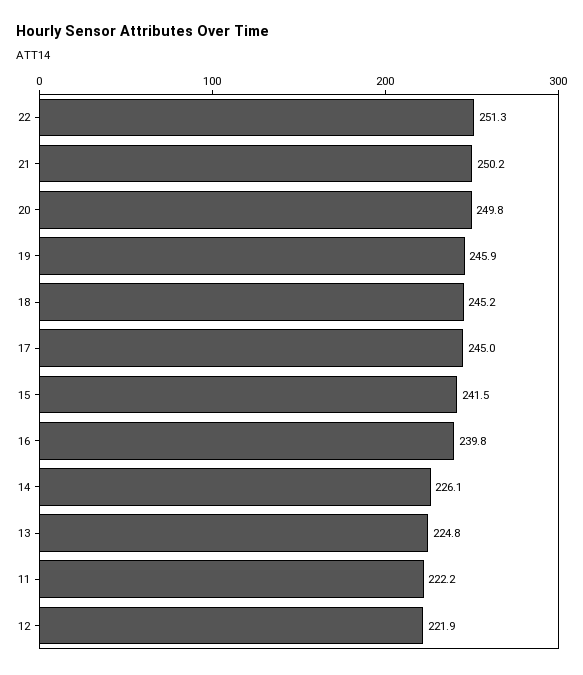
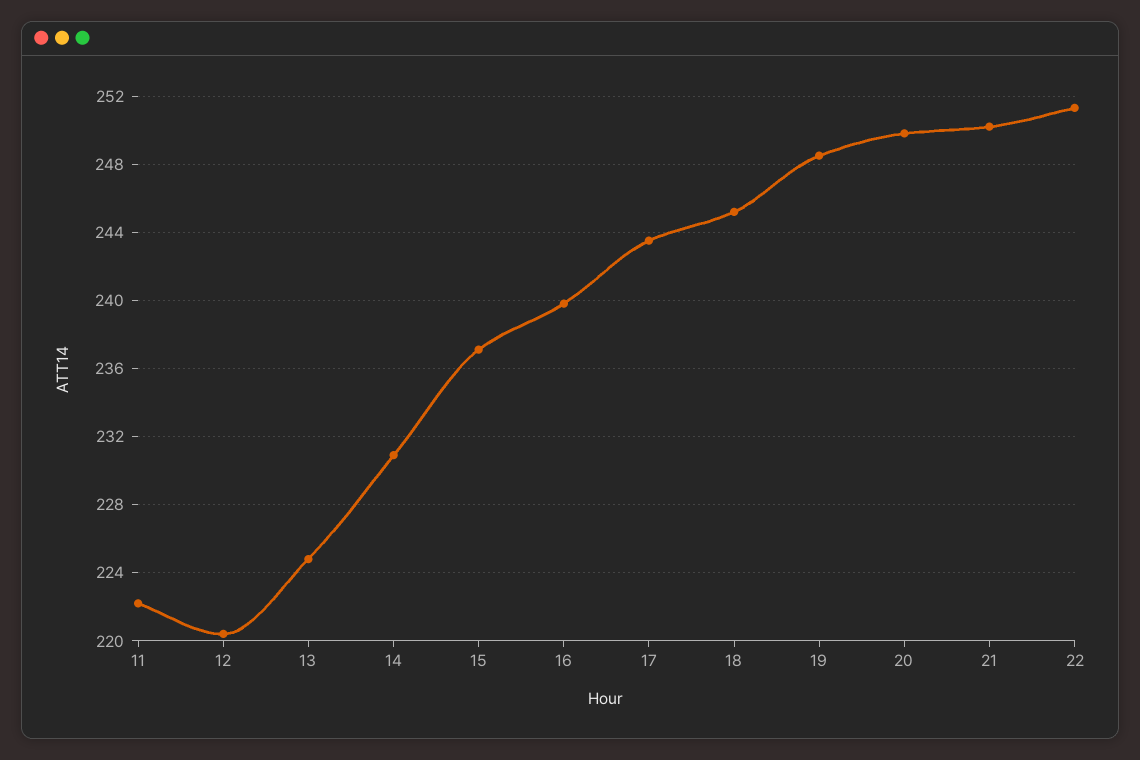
  {
    "22": 251.3,
    "21": 250.2,
    "20": 249.8,
-   "19": 245.9,
+   "19": 248.5,
    "18": 245.2,
-   "17": 245,
+   "17": 243.5,
-   "15": 241.5,
+   "15": 237,
    "16": 239.8,
-   "14": 226.1,
+   "14": 231,
    "13": 224.8,
    "11": 222.2,
-   "12": 221.9
+   "12": 220.5
  }

